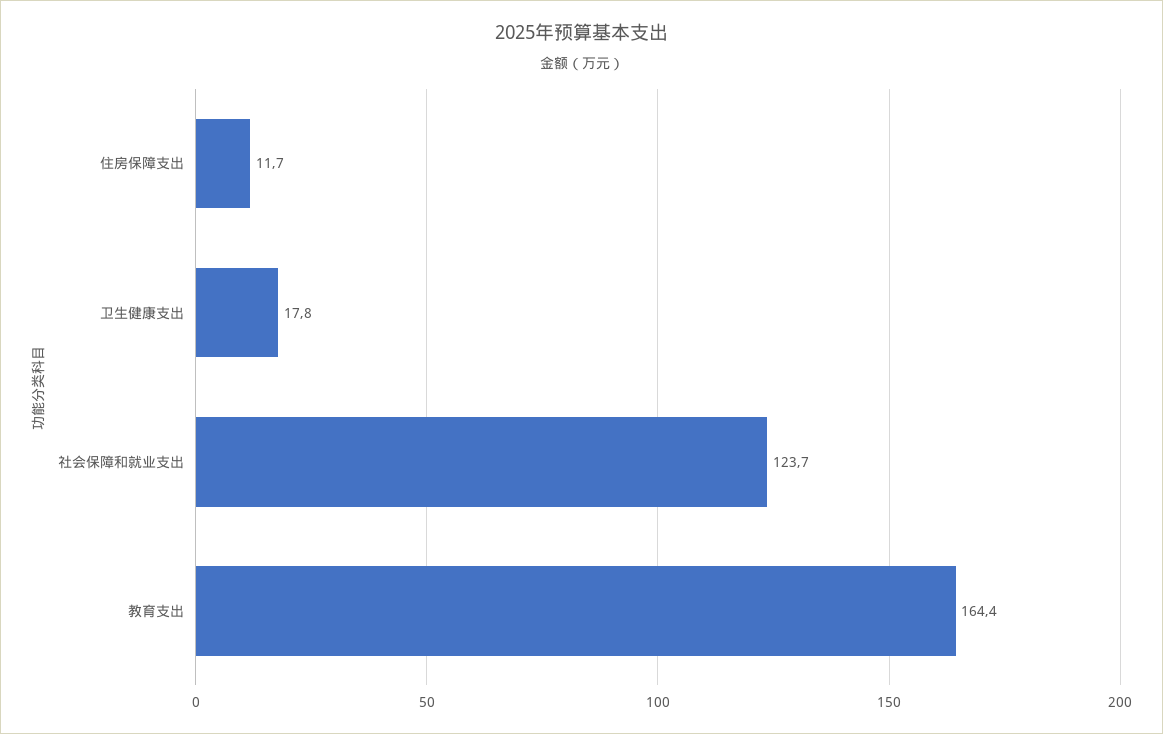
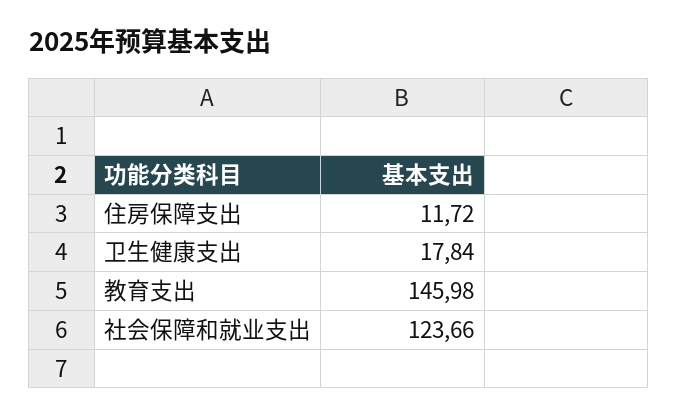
  {
    "住房保障支出": 11.72,
    "卫生健康支出": 17.84,
    "社会保障和就业支出": 123.66,
-   "教育支出": 164.4
+   "教育支出": 145.98
  }

